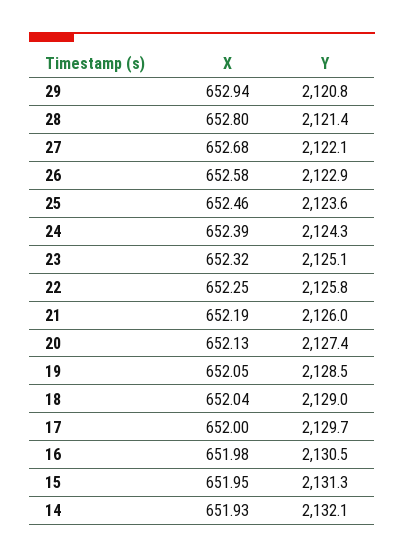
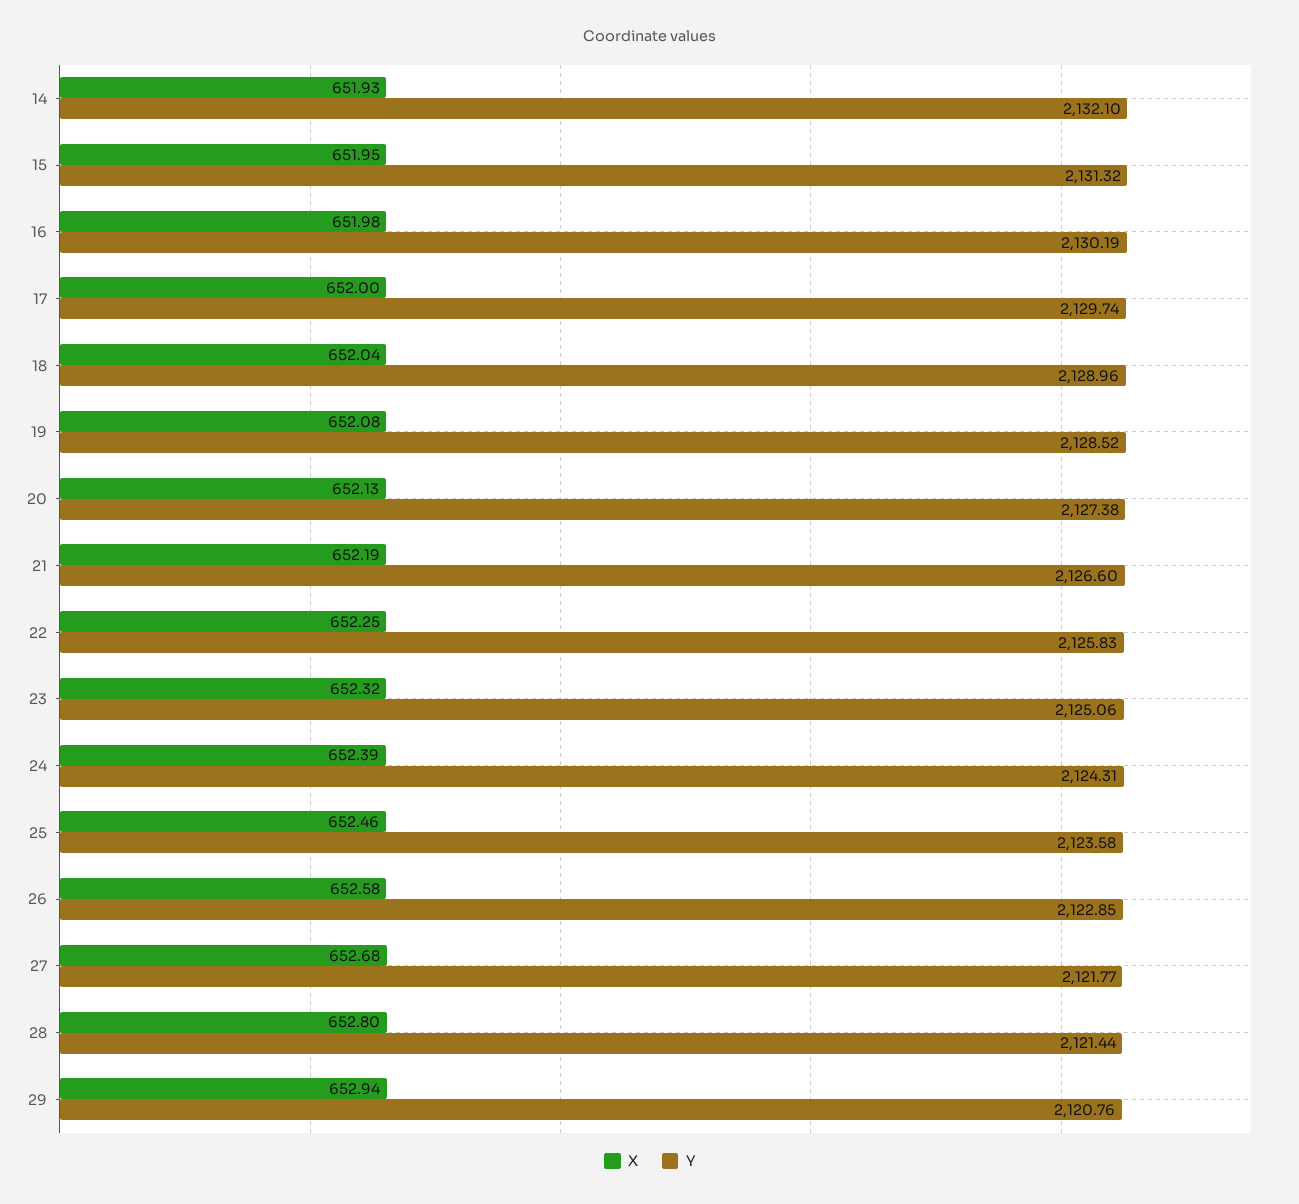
  {
    "X": {
      "29": 652.94,
      "28": 652.8,
      "27": 652.68,
      "26": 652.58,
      "25": 652.46,
      "24": 652.39,
      "23": 652.32,
      "22": 652.25,
      "21": 652.19,
      "20": 652.13,
-     "19": 652.05,
+     "19": 652.08,
      "18": 652.04,
      "17": 652,
      "16": 651.98,
      "15": 651.95,
      "14": 651.93
    },
    "Y": {
      "29": 2120.76,
      "28": 2121.44,
-     "27": 2122.1,
+     "27": 2121.77,
      "26": 2122.85,
      "25": 2123.58,
      "24": 2124.31,
      "23": 2125.06,
      "22": 2125.83,
-     "21": 2126,
+     "21": 2126.6,
      "20": 2127.38,
      "19": 2128.52,
      "18": 2128.96,
      "17": 2129.74,
-     "16": 2130.5,
+     "16": 2130.19,
      "15": 2131.32,
      "14": 2132.1
    }
  }

